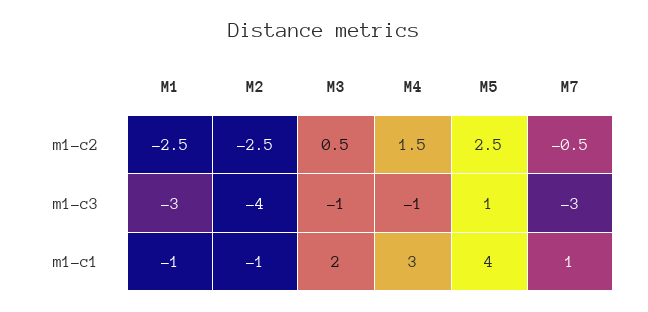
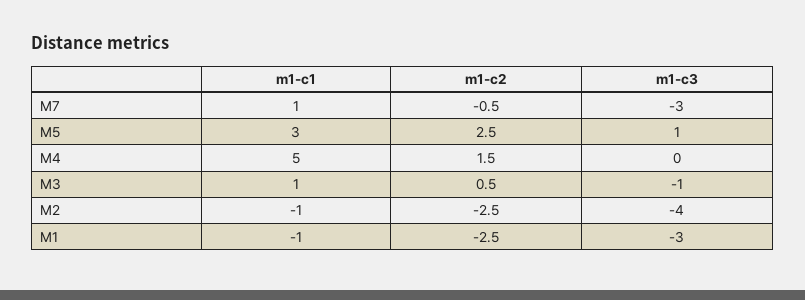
  {
    "M1": {
      "m1-c2": -2.5,
      "m1-c3": -3,
      "m1-c1": -1
    },
    "M2": {
      "m1-c2": -2.5,
      "m1-c3": -4,
      "m1-c1": -1
    },
    "M3": {
      "m1-c2": 0.5,
      "m1-c3": -1,
-     "m1-c1": 2
+     "m1-c1": 1
    },
    "M4": {
      "m1-c2": 1.5,
-     "m1-c3": -1,
+     "m1-c3": 0,
-     "m1-c1": 3
+     "m1-c1": 5
    },
    "M5": {
      "m1-c2": 2.5,
      "m1-c3": 1,
-     "m1-c1": 4
+     "m1-c1": 3
    },
    "M7": {
      "m1-c2": -0.5,
      "m1-c3": -3,
      "m1-c1": 1
    }
  }

